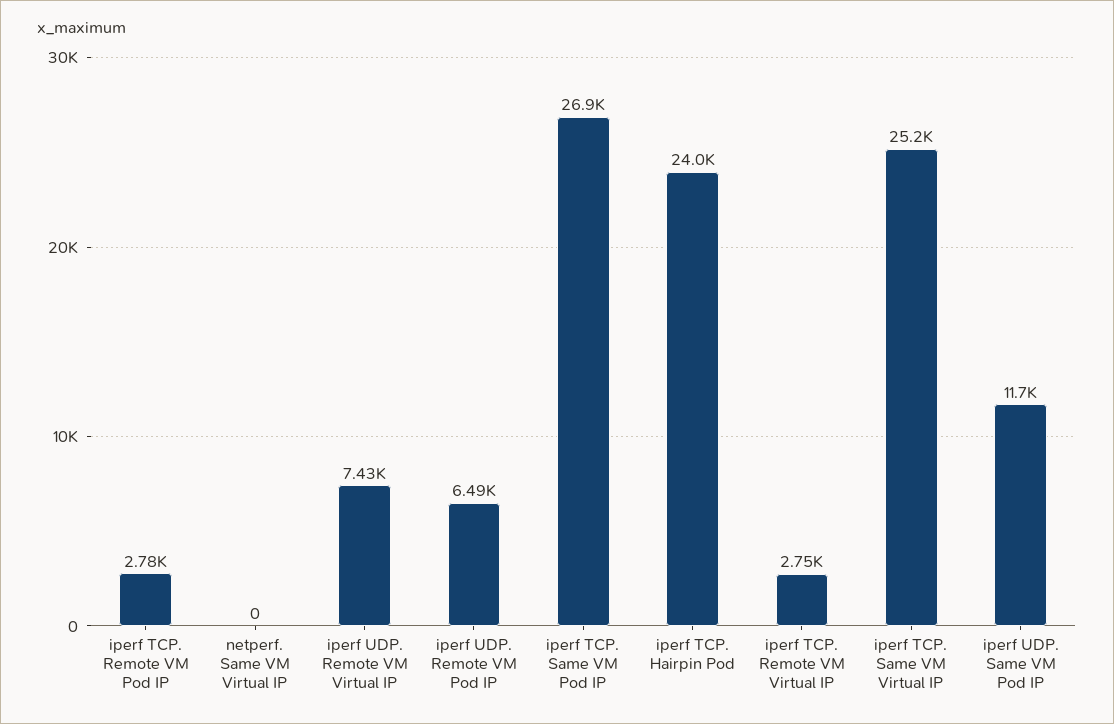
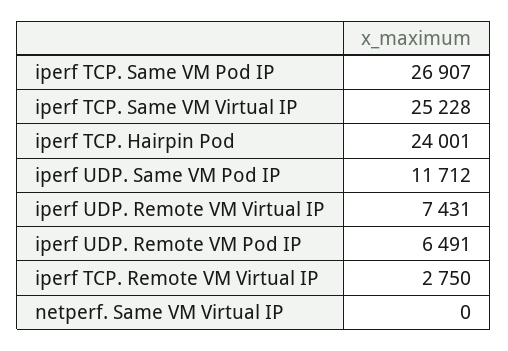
  {
-   "iperf TCP. Remote VM Pod IP": 2780,
    "netperf. Same VM Virtual IP": 0,
    "iperf UDP. Remote VM Virtual IP": 7431,
    "iperf UDP. Remote VM Pod IP": 6491,
    "iperf TCP. Same VM Pod IP": 26907,
    "iperf TCP. Hairpin Pod": 24001,
    "iperf TCP. Remote VM Virtual IP": 2750,
    "iperf TCP. Same VM Virtual IP": 25228,
    "iperf UDP. Same VM Pod IP": 11712
  }

